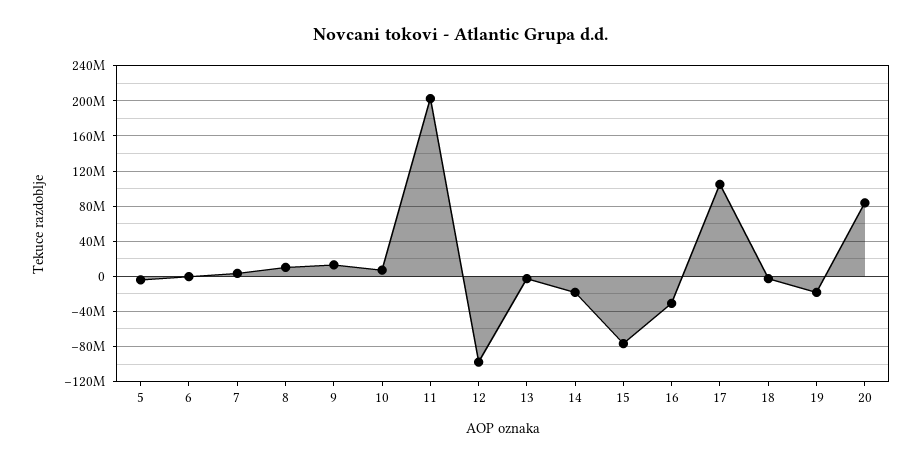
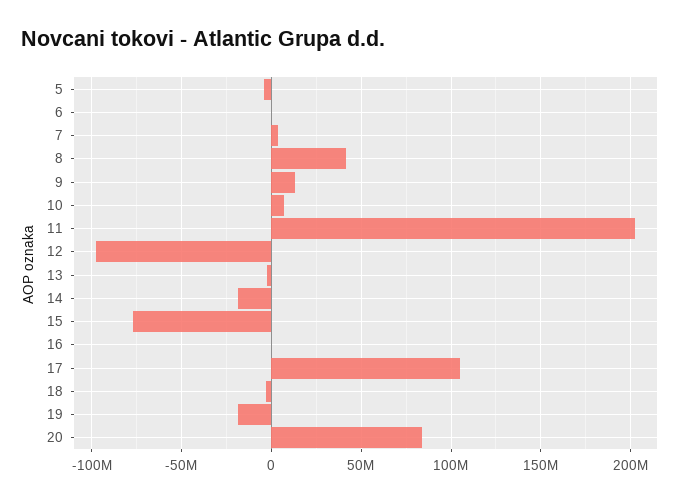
  {
    "5": -5000000,
    "6": 0,
    "7": 5000000,
-   "8": 10000000,
+   "8": 40000000,
    "9": 15000000,
    "10": 5000000,
    "11": 205000000,
    "12": -100000000,
    "13": -5000000,
    "14": -20000000,
    "15": -75000000,
-   "16": -30000000,
+   "16": 0,
    "17": 105000000,
    "18": -5000000,
    "19": -20000000,
    "20": 85000000
  }

